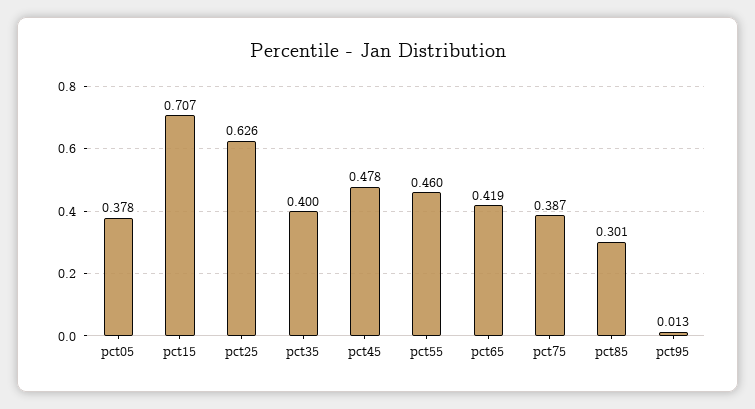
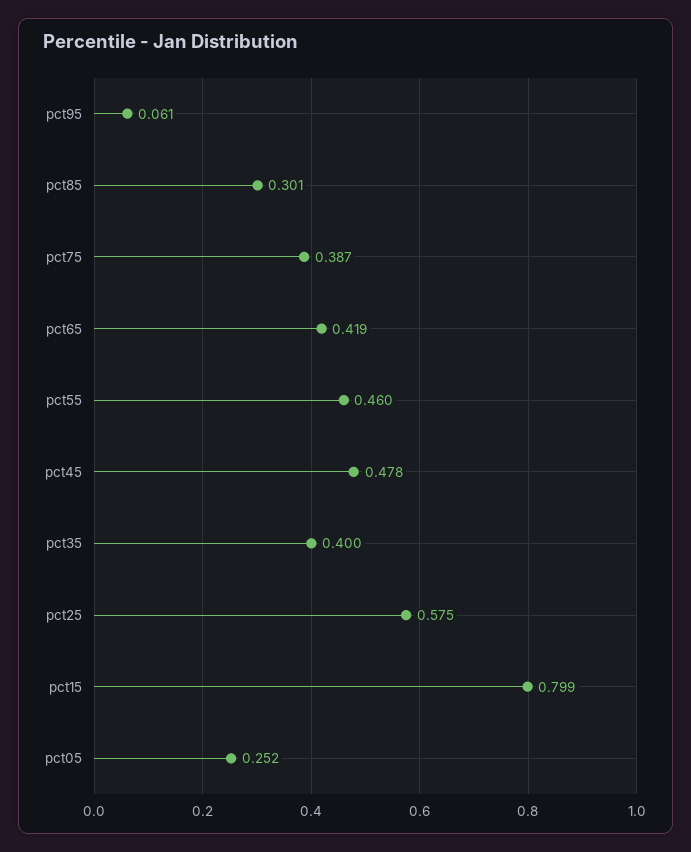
  {
-   "pct05": 0.378,
+   "pct05": 0.252,
-   "pct15": 0.707,
+   "pct15": 0.799,
-   "pct25": 0.626,
+   "pct25": 0.575,
    "pct35": 0.4,
    "pct45": 0.478,
    "pct55": 0.46,
    "pct65": 0.419,
    "pct75": 0.387,
    "pct85": 0.301,
-   "pct95": 0.013
+   "pct95": 0.061
  }

